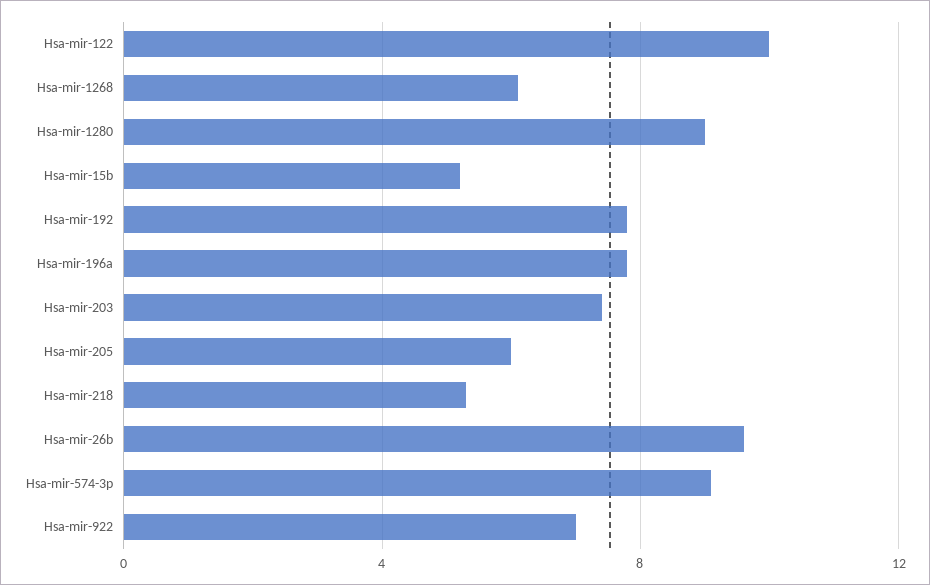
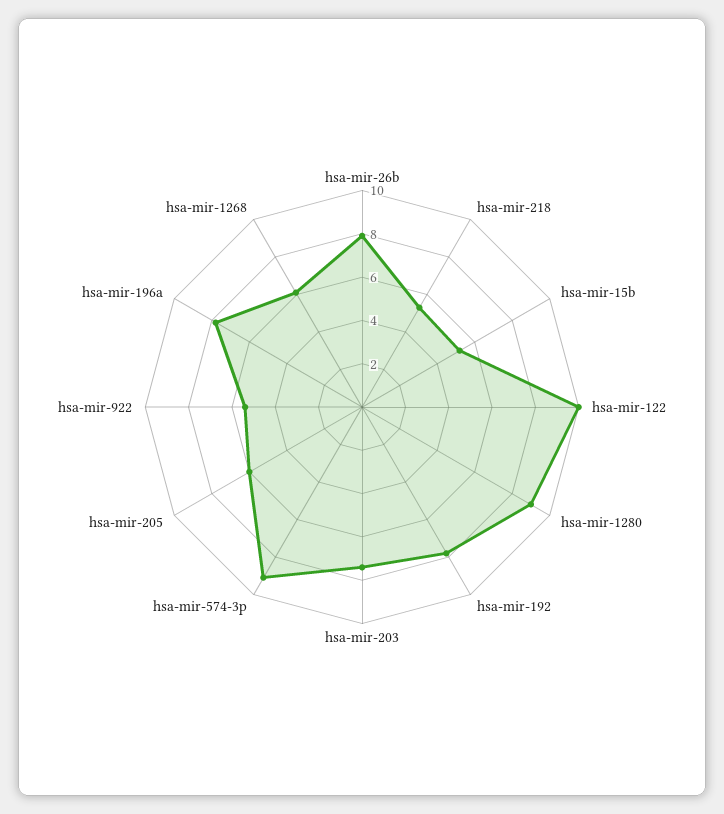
  {
    "Hsa-mir-122": 10,
    "Hsa-mir-1268": 6,
    "Hsa-mir-1280": 9,
    "Hsa-mir-15b": 5,
    "Hsa-mir-192": 8,
    "Hsa-mir-196a": 8,
    "Hsa-mir-203": 7.5,
    "Hsa-mir-205": 6,
    "Hsa-mir-218": 5.5,
-   "Hsa-mir-26b": 9.5,
+   "Hsa-mir-26b": 8,
    "Hsa-mir-574-3p": 9,
-   "Hsa-mir-922": 7
+   "Hsa-mir-922": 5.5
  }

